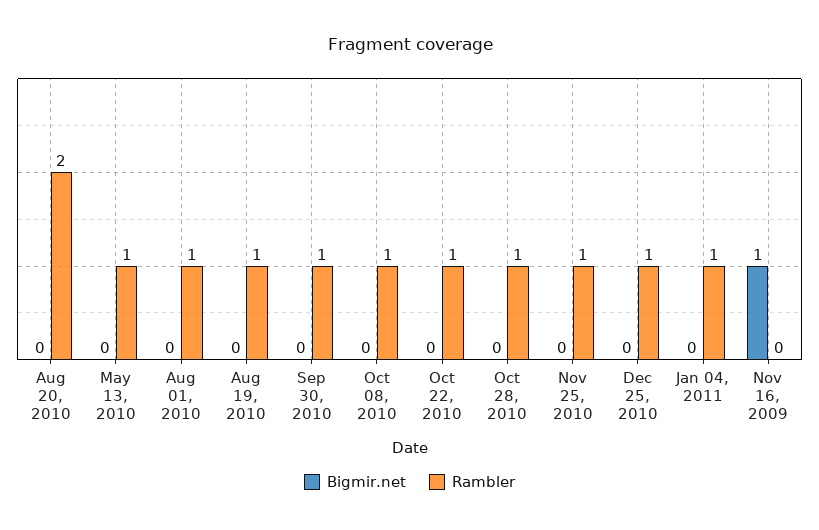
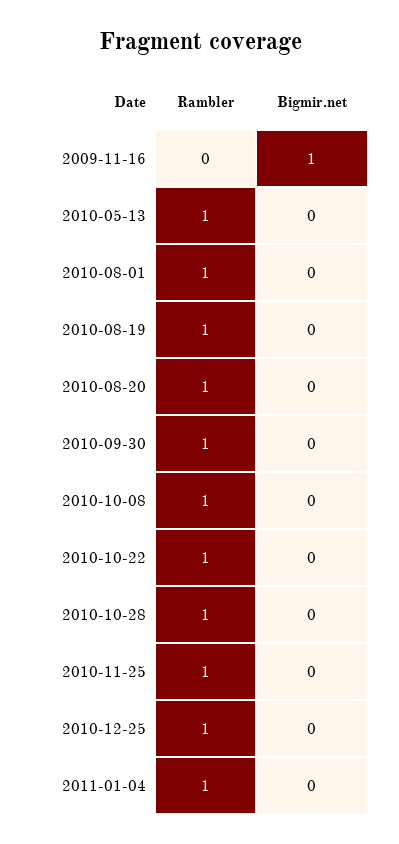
  {
    "Bigmir.net": {
      "Aug 20, 2010": 0,
      "May 13, 2010": 0,
      "Aug 01, 2010": 0,
      "Aug 19, 2010": 0,
      "Sep 30, 2010": 0,
      "Oct 08, 2010": 0,
      "Oct 22, 2010": 0,
      "Oct 28, 2010": 0,
      "Nov 25, 2010": 0,
      "Dec 25, 2010": 0,
      "Jan 04, 2011": 0,
      "Nov 16, 2009": 1
    },
    "Rambler": {
-     "Aug 20, 2010": 2,
+     "Aug 20, 2010": 1,
      "May 13, 2010": 1,
      "Aug 01, 2010": 1,
      "Aug 19, 2010": 1,
      "Sep 30, 2010": 1,
      "Oct 08, 2010": 1,
      "Oct 22, 2010": 1,
      "Oct 28, 2010": 1,
      "Nov 25, 2010": 1,
      "Dec 25, 2010": 1,
      "Jan 04, 2011": 1,
      "Nov 16, 2009": 0
    }
  }

